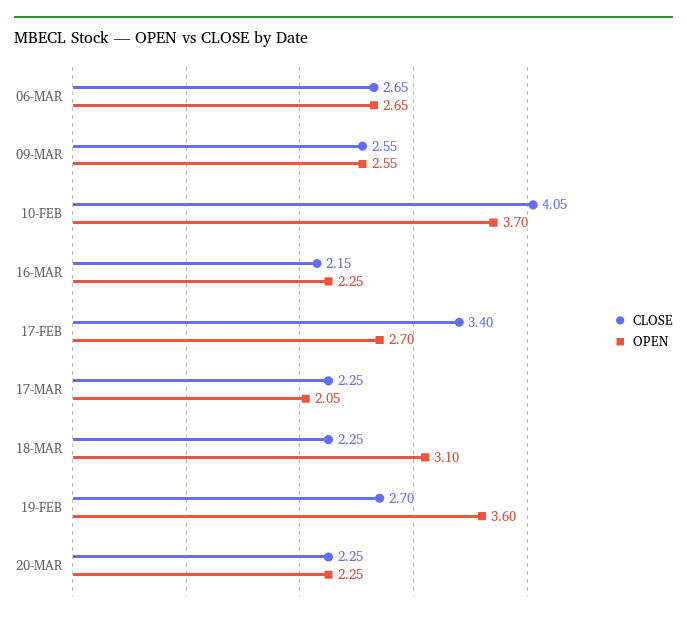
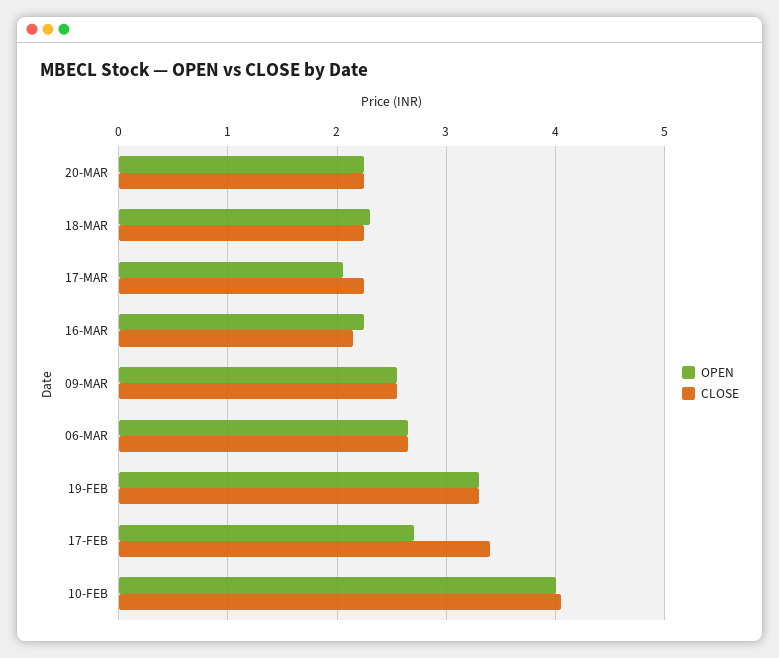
  {
    "CLOSE": {
      "06-MAR": 2.65,
      "09-MAR": 2.55,
      "10-FEB": 4.05,
      "16-MAR": 2.15,
      "17-FEB": 3.4,
      "17-MAR": 2.25,
      "18-MAR": 2.25,
-     "19-FEB": 2.7,
+     "19-FEB": 3.3,
      "20-MAR": 2.25
    },
    "OPEN": {
      "06-MAR": 2.65,
      "09-MAR": 2.55,
-     "10-FEB": 3.7,
+     "10-FEB": 4,
      "16-MAR": 2.25,
      "17-FEB": 2.7,
      "17-MAR": 2.05,
-     "18-MAR": 3.1,
+     "18-MAR": 2.3,
-     "19-FEB": 3.6,
+     "19-FEB": 3.3,
      "20-MAR": 2.25
    }
  }

